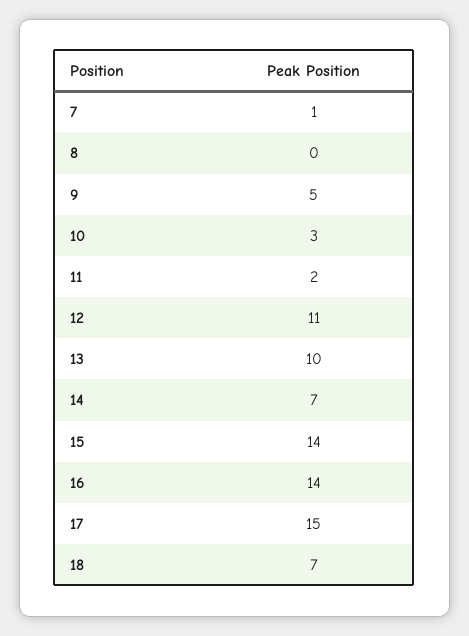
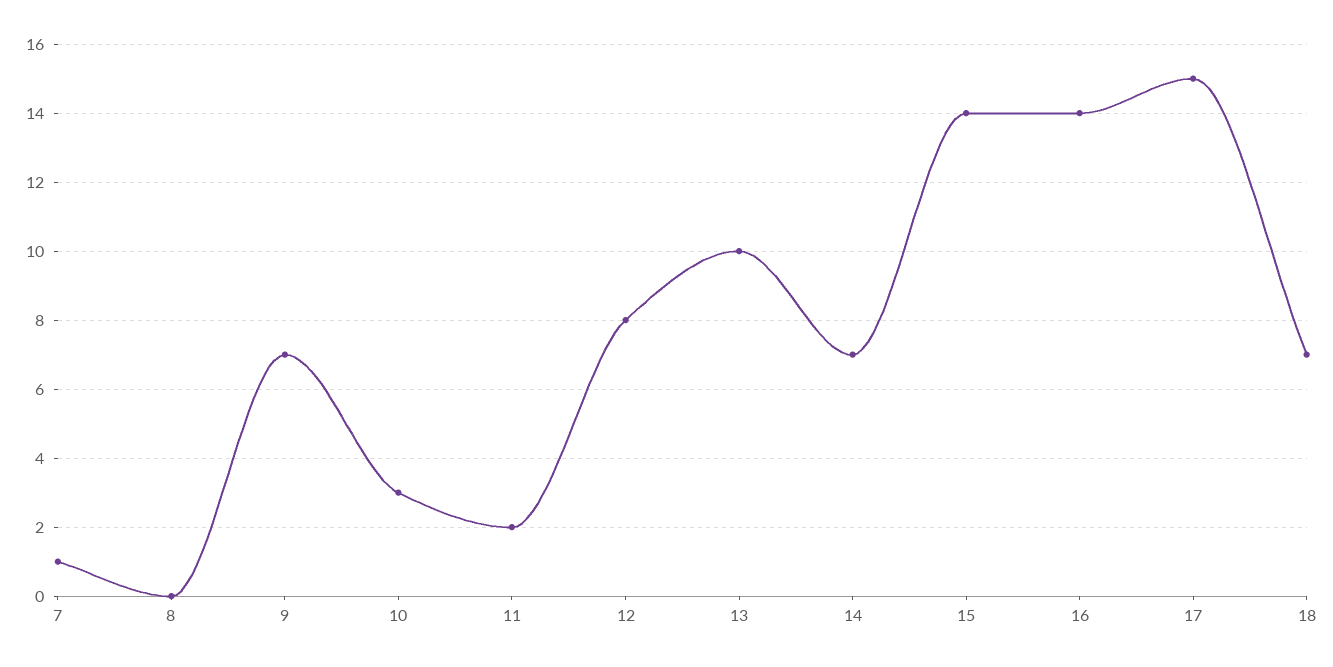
  {
    "7": 1,
    "8": 0,
-   "9": 5,
+   "9": 7,
    "10": 3,
    "11": 2,
-   "12": 11,
+   "12": 8,
    "13": 10,
    "14": 7,
    "15": 14,
    "16": 14,
    "17": 15,
    "18": 7
  }

